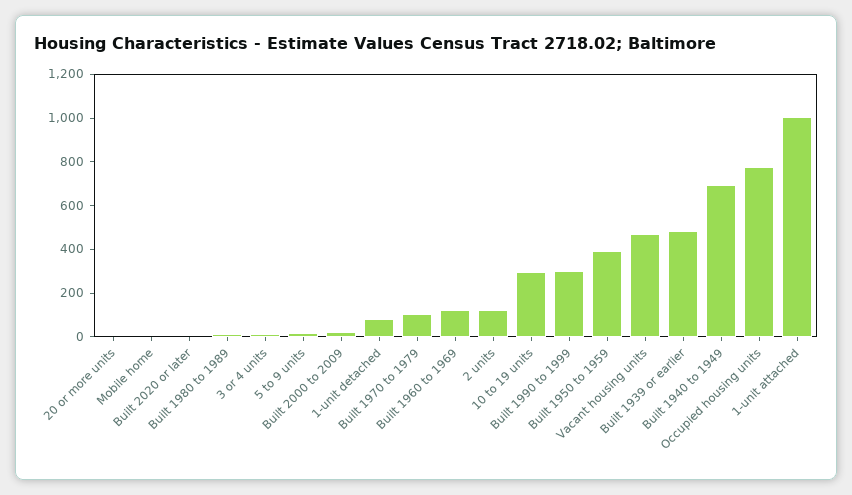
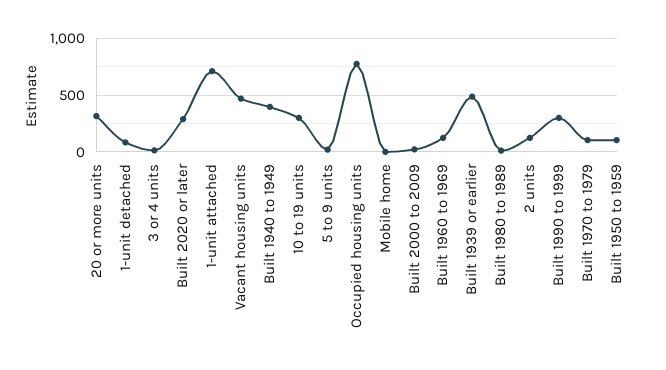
  {
-   "20 or more units": 0,
+   "20 or more units": 300,
    "Mobile home": 0,
-   "Built 2020 or later": 0,
+   "Built 2020 or later": 300,
    "Built 1980 to 1989": 0,
    "3 or 4 units": 0,
    "5 to 9 units": 0,
    "Built 2000 to 2009": 0,
    "1-unit detached": 100,
    "Built 1970 to 1979": 100,
    "Built 1960 to 1969": 100,
    "2 units": 100,
    "10 to 19 units": 300,
    "Built 1990 to 1999": 300,
-   "Built 1950 to 1959": 400,
+   "Built 1950 to 1959": 100,
    "Vacant housing units": 450,
    "Built 1939 or earlier": 500,
-   "Built 1940 to 1949": 700,
+   "Built 1940 to 1949": 400,
    "Occupied housing units": 750,
-   "1-unit attached": 1000
+   "1-unit attached": 700
  }

